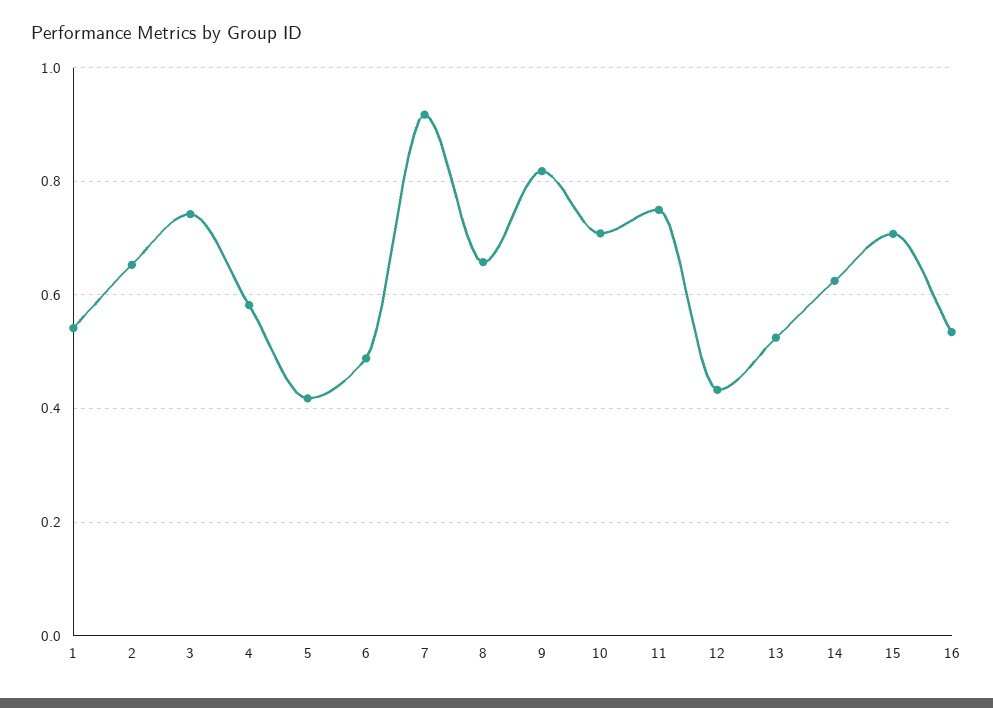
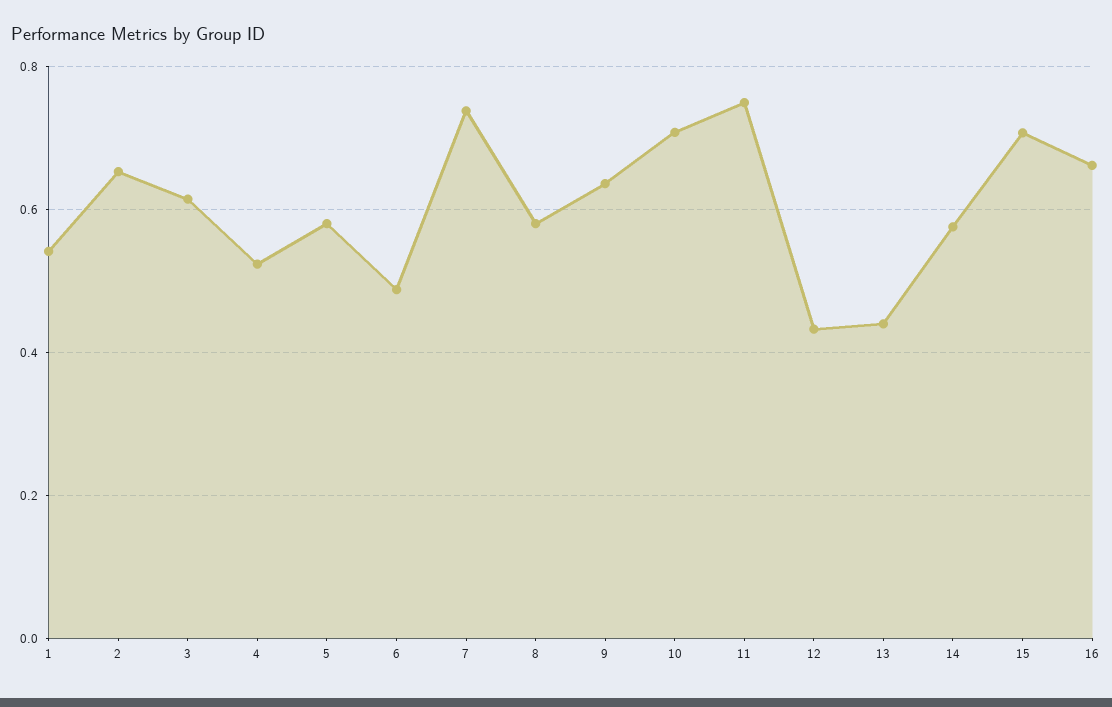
  {
    "1": 0.54,
    "2": 0.66,
-   "3": 0.74,
+   "3": 0.62,
-   "4": 0.58,
+   "4": 0.52,
-   "5": 0.42,
+   "5": 0.58,
    "6": 0.48,
-   "7": 0.92,
+   "7": 0.74,
-   "8": 0.66,
+   "8": 0.58,
-   "9": 0.82,
+   "9": 0.64,
    "10": 0.7,
    "11": 0.76,
    "12": 0.44,
-   "13": 0.52,
+   "13": 0.44,
-   "14": 0.62,
+   "14": 0.58,
    "15": 0.7,
-   "16": 0.54
+   "16": 0.66
  }

